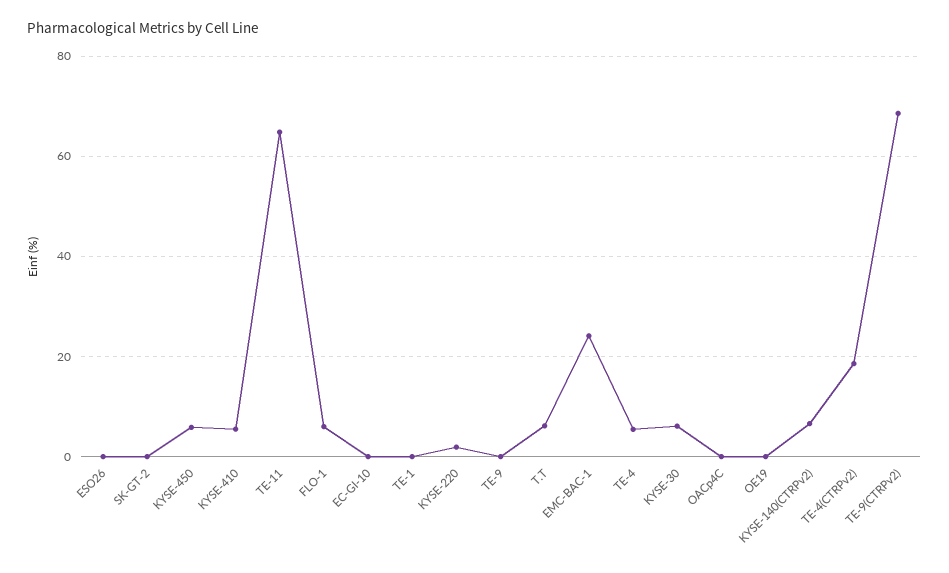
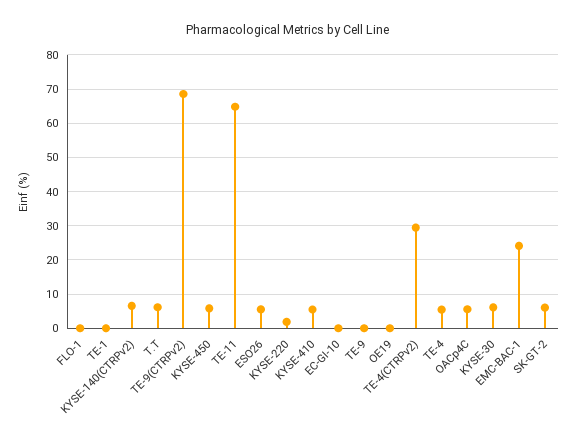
  {
-   "ESO26": 0,
+   "ESO26": 6,
-   "SK-GT-2": 0,
+   "SK-GT-2": 6,
    "KYSE-450": 6,
    "KYSE-410": 6,
    "TE-11": 64,
-   "FLO-1": 6,
+   "FLO-1": 0,
    "EC-GI-10": 0,
    "TE-1": 0,
    "KYSE-220": 2,
    "TE-9": 0,
    "T.T": 6,
    "EMC-BAC-1": 24,
    "TE-4": 6,
    "KYSE-30": 6,
-   "OACp4C": 0,
+   "OACp4C": 6,
    "OE19": 0,
    "KYSE-140(CTRPv2)": 6,
-   "TE-4(CTRPv2)": 18,
+   "TE-4(CTRPv2)": 30,
    "TE-9(CTRPv2)": 68
  }

